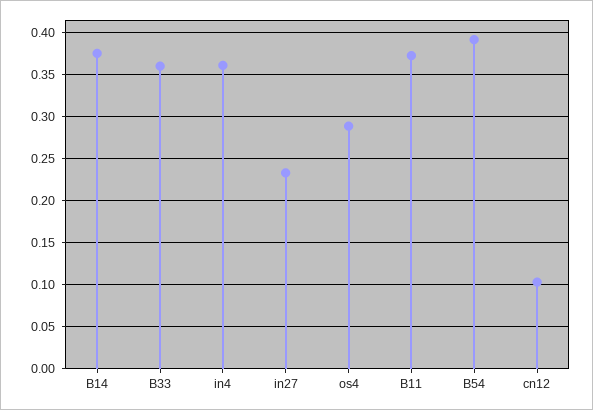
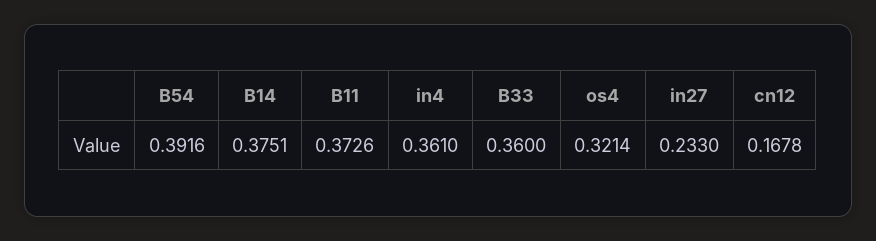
  {
    "B14": 0.3751,
    "B33": 0.36,
    "in4": 0.361,
    "in27": 0.233,
-   "os4": 0.29,
+   "os4": 0.3214,
    "B11": 0.3726,
    "B54": 0.3916,
-   "cn12": 0.1
+   "cn12": 0.1678
  }

